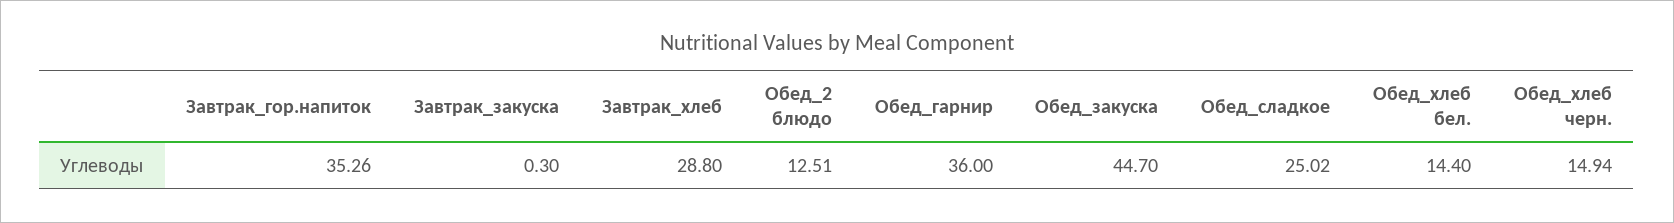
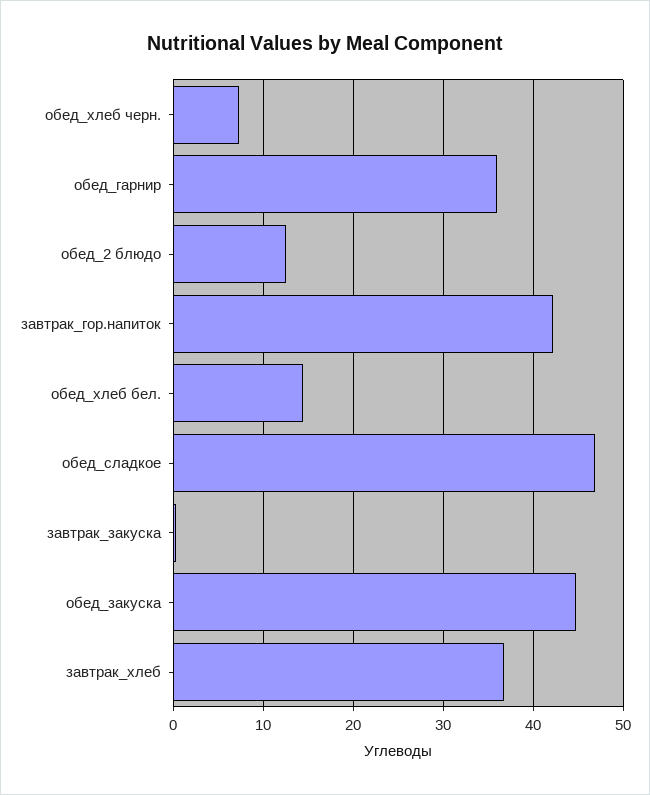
  {
-   "Завтрак_гор.напиток": 35.26,
+   "Завтрак_гор.напиток": 42,
    "Завтрак_закуска": 0.3,
-   "Завтрак_хлеб": 28.8,
+   "Завтрак_хлеб": 37,
    "Обед_2 блюдо": 12.51,
    "Обед_гарнир": 36,
    "Обед_закуска": 44.7,
-   "Обед_сладкое": 25.02,
+   "Обед_сладкое": 47,
    "Обед_хлеб бел.": 14.4,
-   "Обед_хлеб черн.": 14.94
+   "Обед_хлеб черн.": 7
  }

